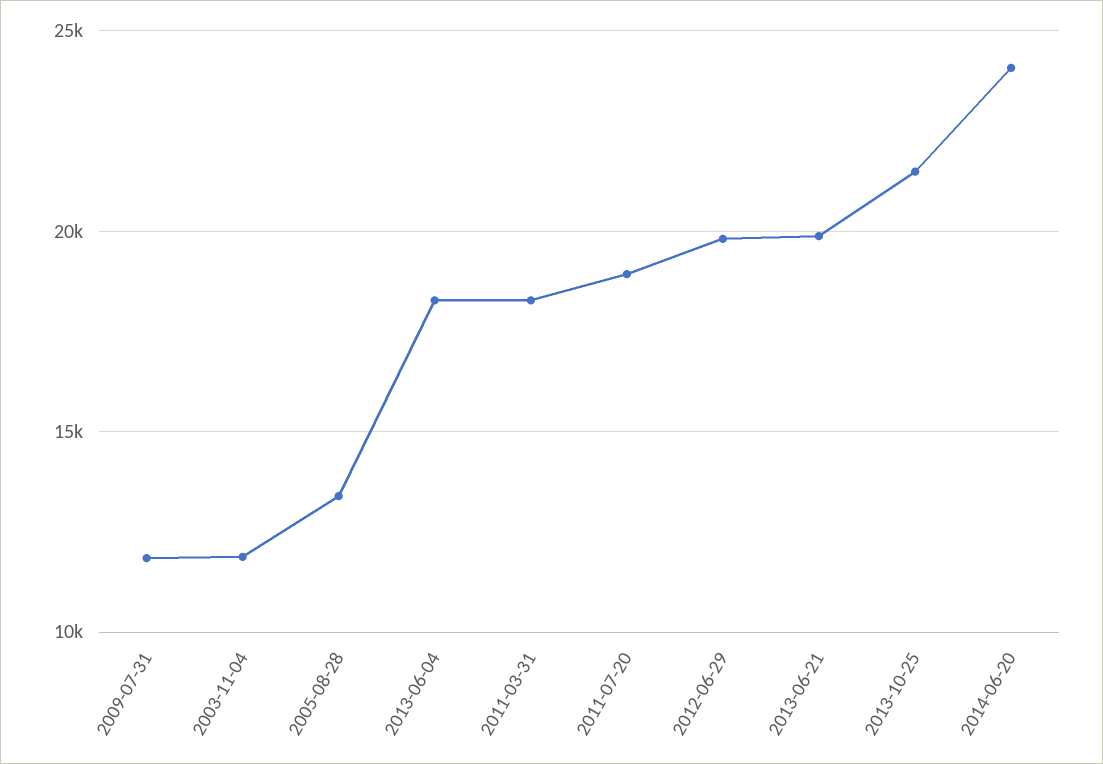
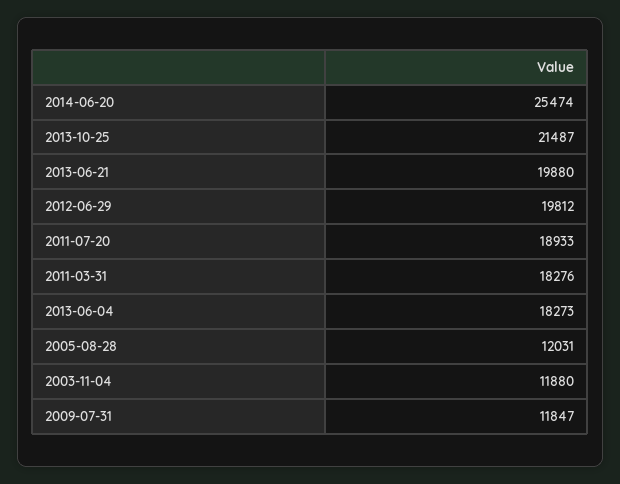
  {
    "2009-07-31": 11847,
    "2003-11-04": 11880,
-   "2005-08-28": 13500,
+   "2005-08-28": 12031,
    "2013-06-04": 18273,
    "2011-03-31": 18276,
    "2011-07-20": 18933,
    "2012-06-29": 19812,
    "2013-06-21": 19880,
    "2013-10-25": 21487,
-   "2014-06-20": 24000
+   "2014-06-20": 25474
  }

